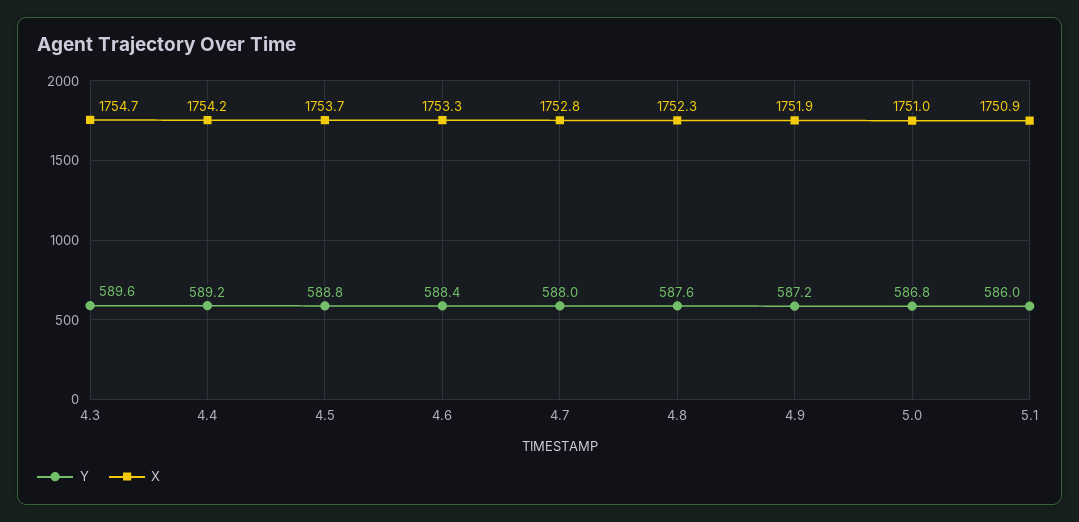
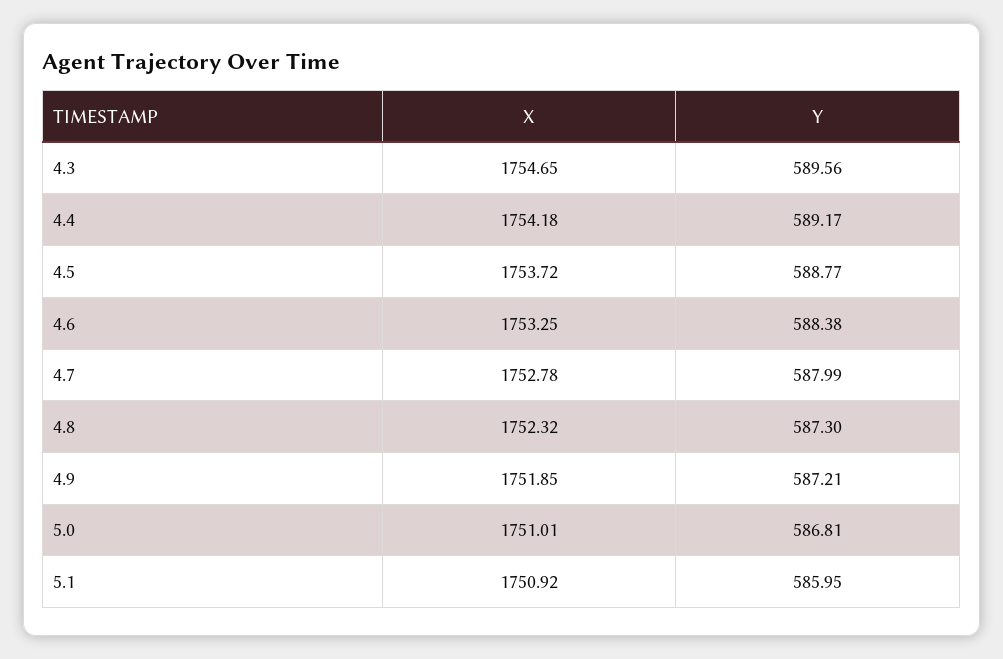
  {
    "Y": {
      "4.3": 589.56,
      "4.4": 589.17,
      "4.5": 588.77,
      "4.6": 588.38,
      "4.7": 587.99,
-     "4.8": 587.6,
+     "4.8": 587.3,
      "4.9": 587.21,
      "5.0": 586.81,
      "5.1": 585.95
    },
    "X": {
      "4.3": 1754.65,
      "4.4": 1754.18,
      "4.5": 1753.72,
      "4.6": 1753.25,
      "4.7": 1752.78,
      "4.8": 1752.32,
      "4.9": 1751.85,
      "5.0": 1751.01,
      "5.1": 1750.92
    }
  }

